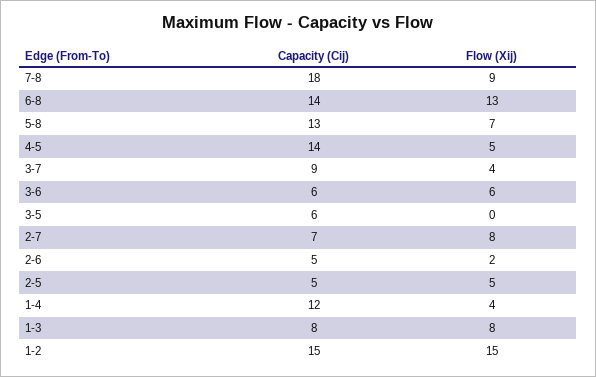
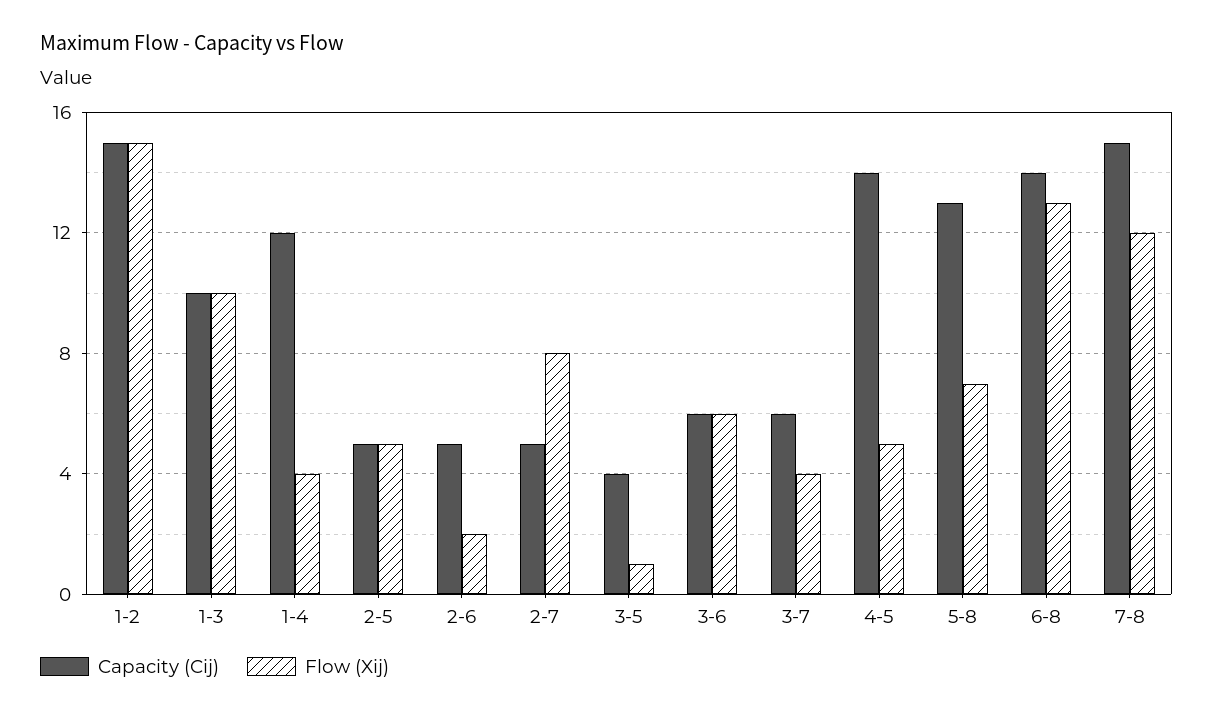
  {
    "Capacity (Cij)": {
-     "7-8": 18,
+     "7-8": 15,
      "6-8": 14,
      "5-8": 13,
      "4-5": 14,
-     "3-7": 9,
+     "3-7": 6,
      "3-6": 6,
-     "3-5": 6,
+     "3-5": 4,
-     "2-7": 7,
+     "2-7": 5,
      "2-6": 5,
      "2-5": 5,
      "1-4": 12,
-     "1-3": 8,
+     "1-3": 10,
      "1-2": 15
    },
    "Flow (Xij)": {
-     "7-8": 9,
+     "7-8": 12,
      "6-8": 13,
      "5-8": 7,
      "4-5": 5,
      "3-7": 4,
      "3-6": 6,
-     "3-5": 0,
+     "3-5": 1,
      "2-7": 8,
      "2-6": 2,
      "2-5": 5,
      "1-4": 4,
-     "1-3": 8,
+     "1-3": 10,
      "1-2": 15
    }
  }

